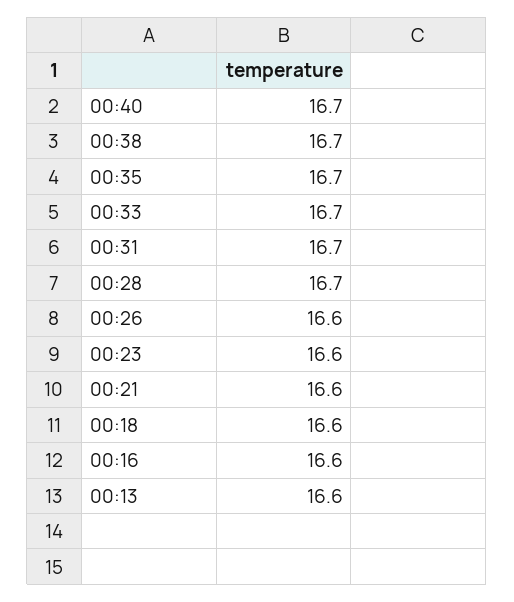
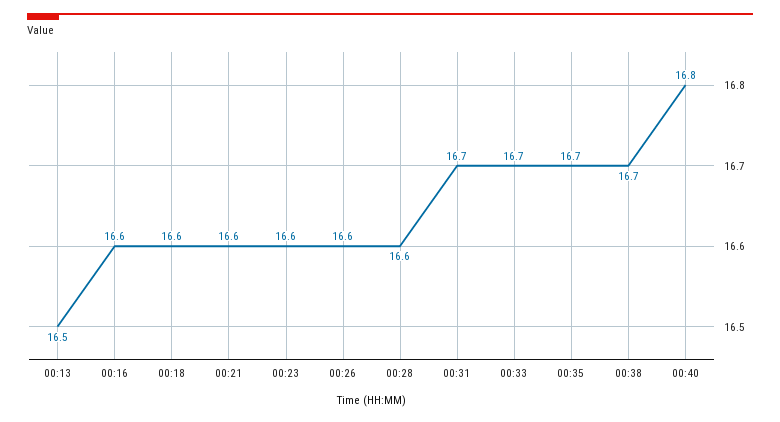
  {
-   "00:40": 16.7,
+   "00:40": 16.8,
    "00:38": 16.7,
    "00:35": 16.7,
    "00:33": 16.7,
    "00:31": 16.7,
-   "00:28": 16.7,
+   "00:28": 16.6,
    "00:26": 16.6,
    "00:23": 16.6,
    "00:21": 16.6,
    "00:18": 16.6,
    "00:16": 16.6,
-   "00:13": 16.6
+   "00:13": 16.5
  }

